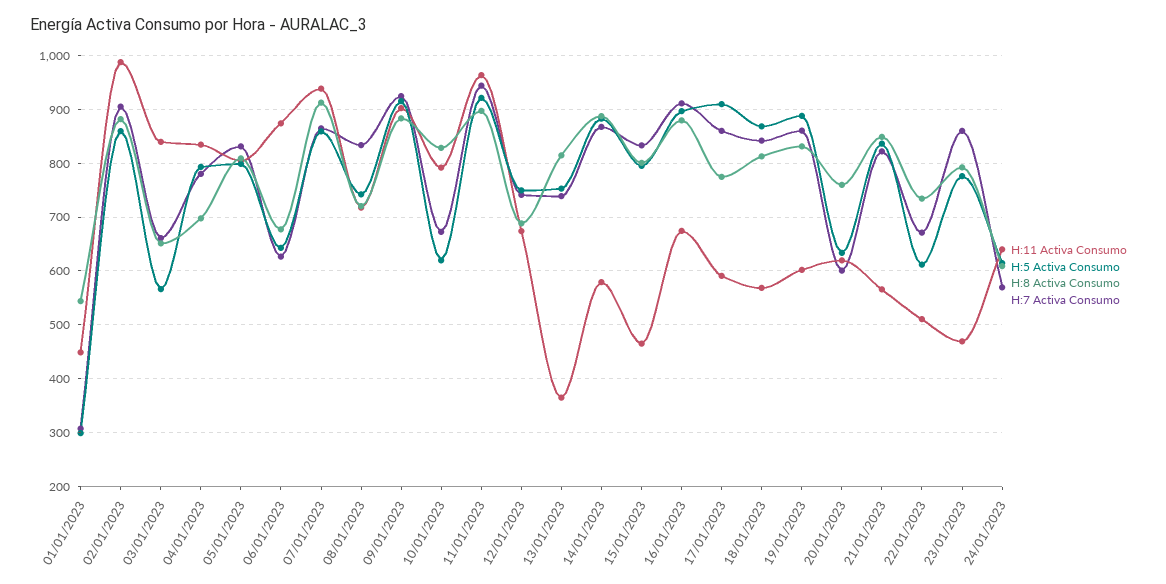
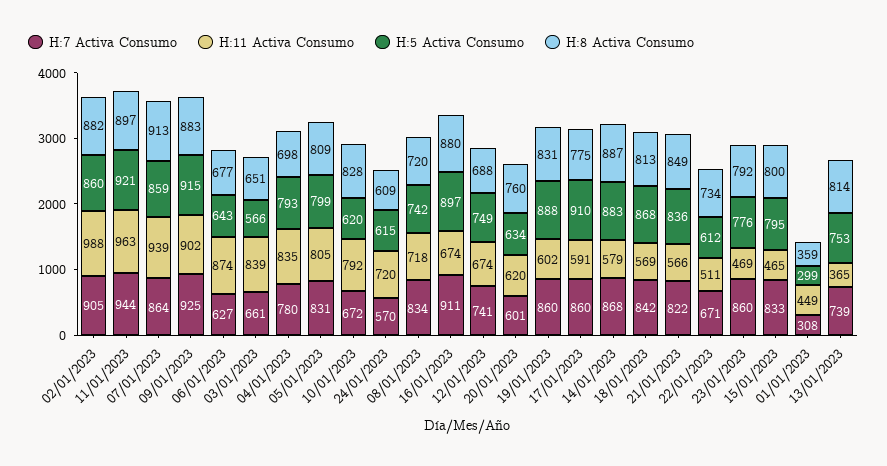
  {
    "H:11 Activa Consumo": {
      "01/01/2023": 449,
      "02/01/2023": 988,
      "03/01/2023": 839,
      "04/01/2023": 835,
      "05/01/2023": 805,
      "06/01/2023": 874,
      "07/01/2023": 939,
      "08/01/2023": 718,
      "09/01/2023": 902,
      "10/01/2023": 792,
      "11/01/2023": 963,
      "12/01/2023": 674,
      "13/01/2023": 365,
      "14/01/2023": 579,
      "15/01/2023": 465,
      "16/01/2023": 674,
      "17/01/2023": 591,
      "18/01/2023": 569,
      "19/01/2023": 602,
      "20/01/2023": 620,
      "21/01/2023": 566,
      "22/01/2023": 511,
      "23/01/2023": 469,
-     "24/01/2023": 640
+     "24/01/2023": 720
    },
    "H:5 Activa Consumo": {
      "01/01/2023": 299,
      "02/01/2023": 860,
      "03/01/2023": 566,
      "04/01/2023": 793,
      "05/01/2023": 799,
      "06/01/2023": 643,
      "07/01/2023": 859,
      "08/01/2023": 742,
      "09/01/2023": 915,
      "10/01/2023": 620,
      "11/01/2023": 921,
      "12/01/2023": 749,
      "13/01/2023": 753,
      "14/01/2023": 883,
      "15/01/2023": 795,
      "16/01/2023": 897,
      "17/01/2023": 910,
      "18/01/2023": 868,
      "19/01/2023": 888,
      "20/01/2023": 634,
      "21/01/2023": 836,
      "22/01/2023": 612,
      "23/01/2023": 776,
      "24/01/2023": 615
    },
    "H:8 Activa Consumo": {
-     "01/01/2023": 540,
+     "01/01/2023": 359,
      "02/01/2023": 882,
      "03/01/2023": 651,
      "04/01/2023": 698,
      "05/01/2023": 809,
      "06/01/2023": 677,
      "07/01/2023": 913,
      "08/01/2023": 720,
      "09/01/2023": 883,
      "10/01/2023": 828,
      "11/01/2023": 897,
      "12/01/2023": 688,
      "13/01/2023": 814,
      "14/01/2023": 887,
      "15/01/2023": 800,
      "16/01/2023": 880,
      "17/01/2023": 775,
      "18/01/2023": 813,
      "19/01/2023": 831,
      "20/01/2023": 760,
      "21/01/2023": 849,
      "22/01/2023": 734,
      "23/01/2023": 792,
      "24/01/2023": 609
    },
    "H:7 Activa Consumo": {
      "01/01/2023": 308,
      "02/01/2023": 905,
      "03/01/2023": 661,
      "04/01/2023": 780,
      "05/01/2023": 831,
      "06/01/2023": 627,
      "07/01/2023": 864,
      "08/01/2023": 834,
      "09/01/2023": 925,
      "10/01/2023": 672,
      "11/01/2023": 944,
      "12/01/2023": 741,
      "13/01/2023": 739,
      "14/01/2023": 868,
      "15/01/2023": 833,
      "16/01/2023": 911,
      "17/01/2023": 860,
      "18/01/2023": 842,
      "19/01/2023": 860,
      "20/01/2023": 601,
      "21/01/2023": 822,
      "22/01/2023": 671,
      "23/01/2023": 860,
      "24/01/2023": 570
    }
  }

